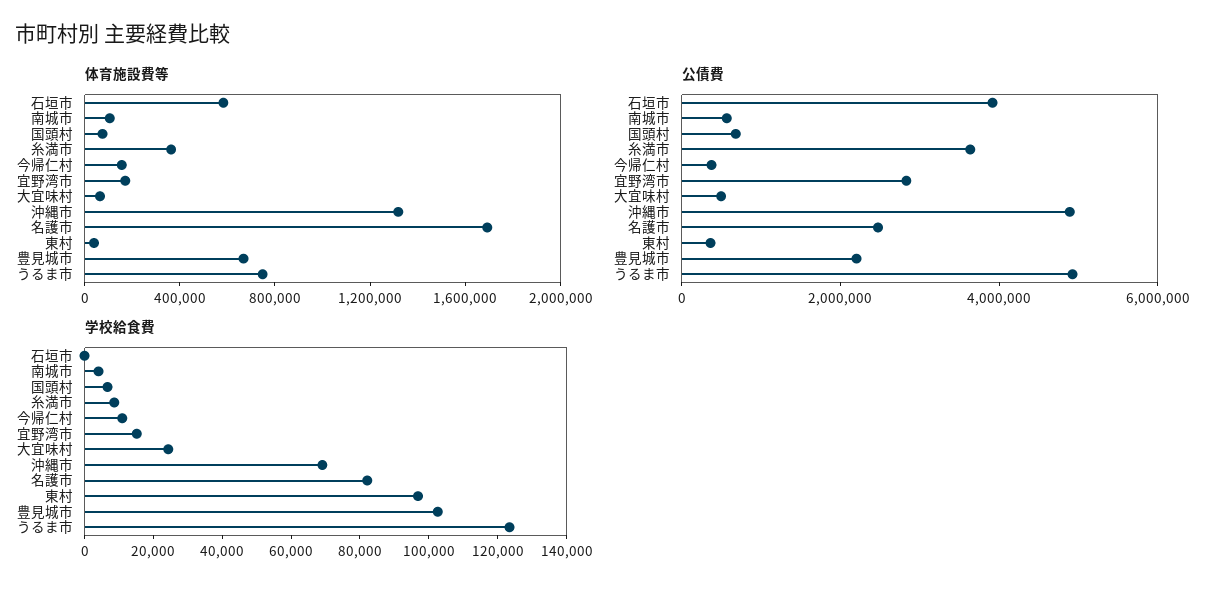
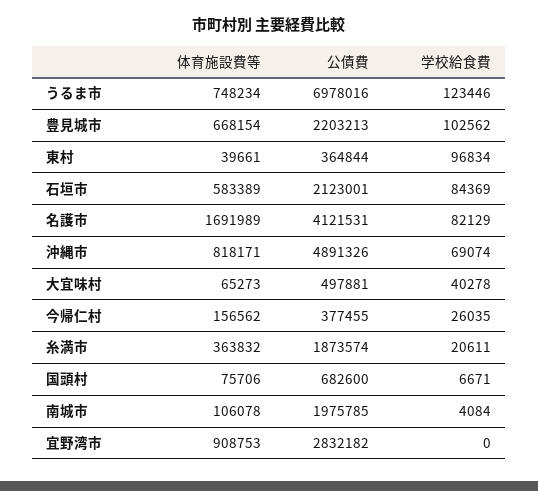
  {
    "体育施設費等": {
      "石垣市": 583389,
      "南城市": 106078,
      "国頭村": 75706,
      "糸満市": 363832,
      "今帰仁村": 156562,
-     "宜野湾市": 200000,
+     "宜野湾市": 908753,
      "大宜味村": 65273,
-     "沖縄市": 1300000,
+     "沖縄市": 818171,
      "名護市": 1691989,
      "東村": 39661,
      "豊見城市": 668154,
      "うるま市": 748234
    },
    "公債費": {
-     "石垣市": 4000000,
+     "石垣市": 2123001,
-     "南城市": 500000,
+     "南城市": 1975785,
      "国頭村": 682600,
-     "糸満市": 3500000,
+     "糸満市": 1873574,
      "今帰仁村": 377455,
      "宜野湾市": 2832182,
      "大宜味村": 497881,
      "沖縄市": 4891326,
-     "名護市": 2500000,
+     "名護市": 4121531,
      "東村": 364844,
      "豊見城市": 2203213,
-     "うるま市": 5000000
+     "うるま市": 6978016
    },
    "学校給食費": {
-     "石垣市": 0,
+     "石垣市": 84369,
      "南城市": 4084,
      "国頭村": 6671,
-     "糸満市": 10000,
+     "糸満市": 20611,
-     "今帰仁村": 10000,
+     "今帰仁村": 26035,
-     "宜野湾市": 15000,
+     "宜野湾市": 0,
-     "大宜味村": 25000,
+     "大宜味村": 40278,
      "沖縄市": 69074,
      "名護市": 82129,
      "東村": 96834,
      "豊見城市": 102562,
      "うるま市": 123446
    }
  }

